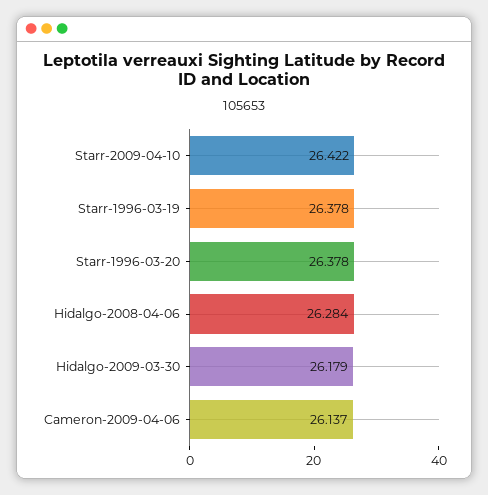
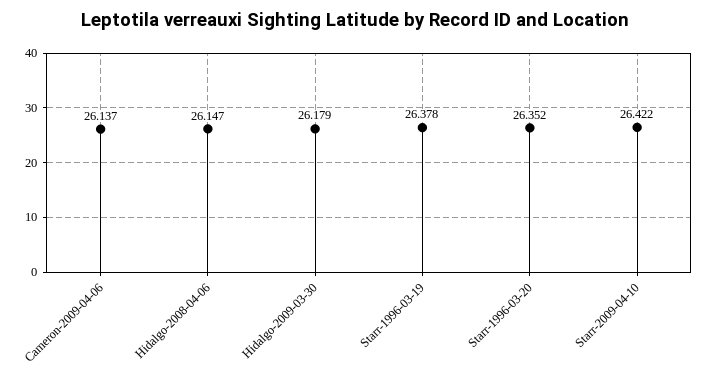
  {
    "Starr-2009-04-10": 26.422,
    "Starr-1996-03-19": 26.378,
-   "Starr-1996-03-20": 26.378,
+   "Starr-1996-03-20": 26.352,
-   "Hidalgo-2008-04-06": 26.284,
+   "Hidalgo-2008-04-06": 26.147,
    "Hidalgo-2009-03-30": 26.179,
    "Cameron-2009-04-06": 26.137
  }

